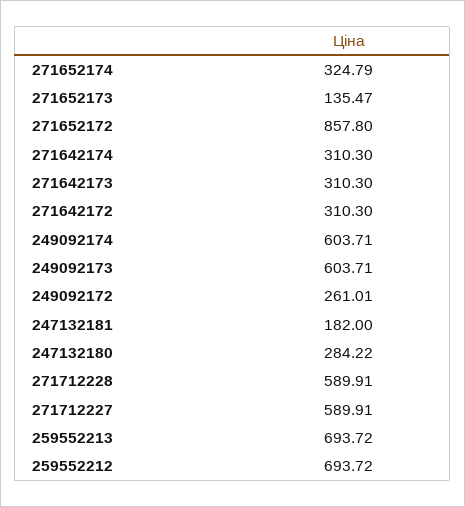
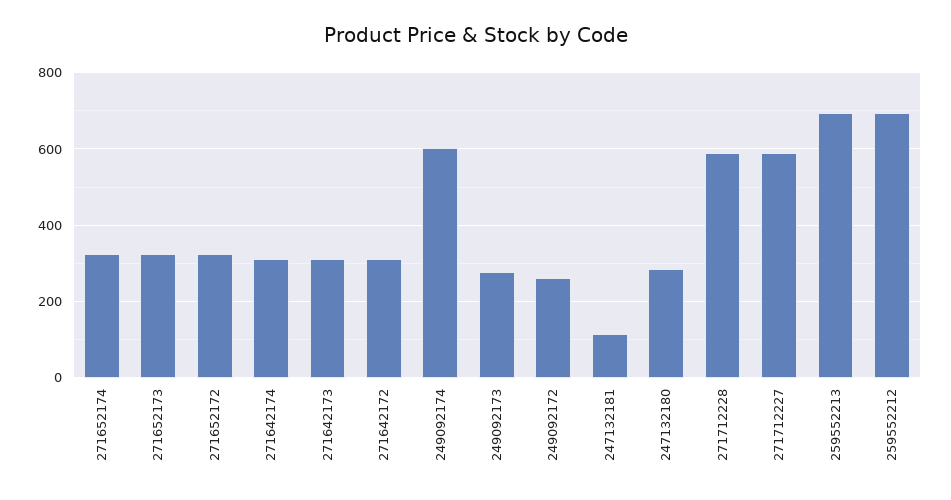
  {
    "271652174": 324.79,
-   "271652173": 135.47,
+   "271652173": 320,
-   "271652172": 857.8,
+   "271652172": 320,
    "271642174": 310.3,
    "271642173": 310.3,
    "271642172": 310.3,
    "249092174": 603.71,
-   "249092173": 603.71,
+   "249092173": 280,
    "249092172": 261.01,
-   "247132181": 182,
+   "247132181": 120,
    "247132180": 284.22,
    "271712228": 589.91,
    "271712227": 589.91,
    "259552213": 693.72,
    "259552212": 693.72
  }

